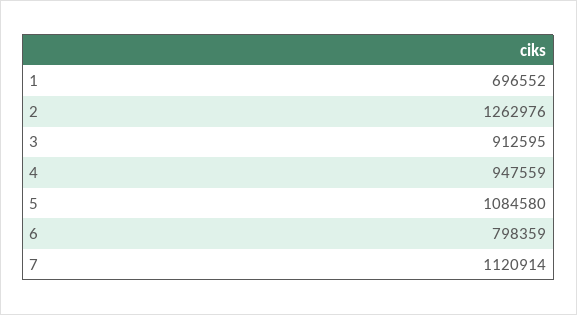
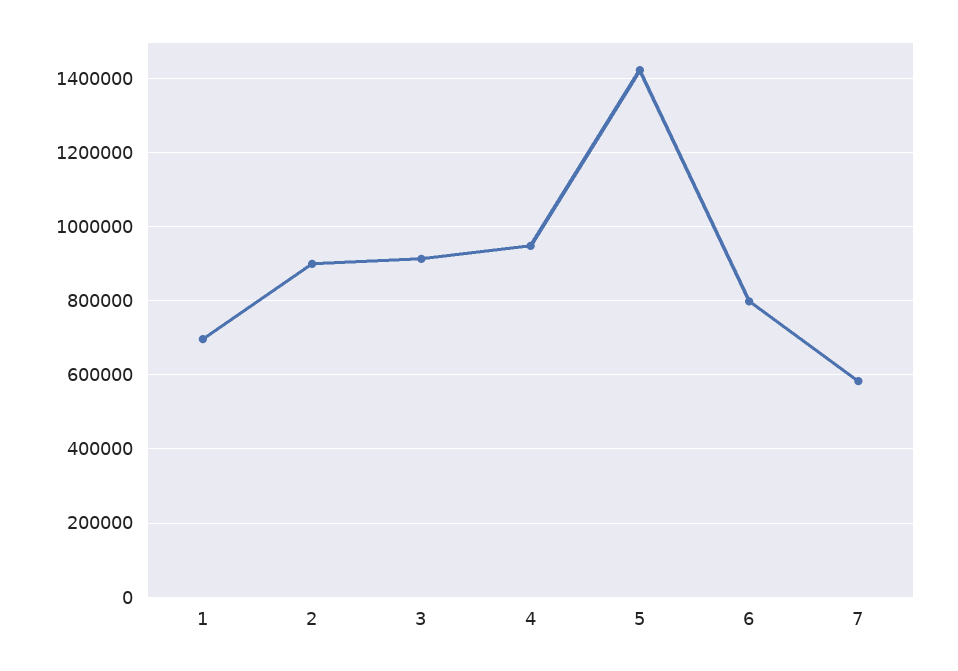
  {
    "1": 696552,
-   "2": 1262976,
+   "2": 900000,
    "3": 912595,
    "4": 947559,
-   "5": 1084580,
+   "5": 1420000,
    "6": 798359,
-   "7": 1120914
+   "7": 580000
  }

